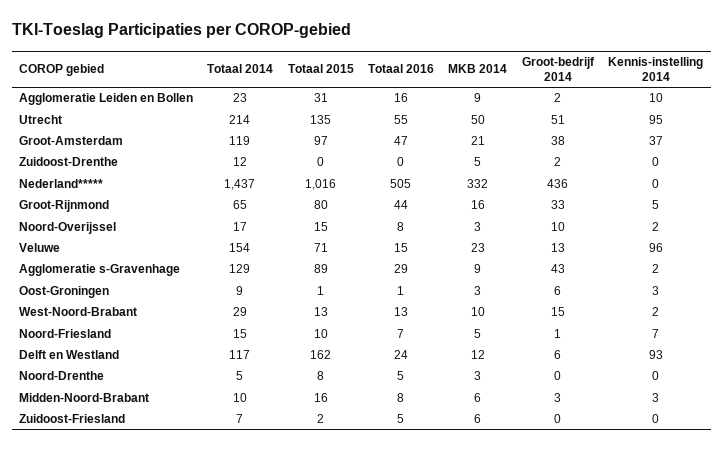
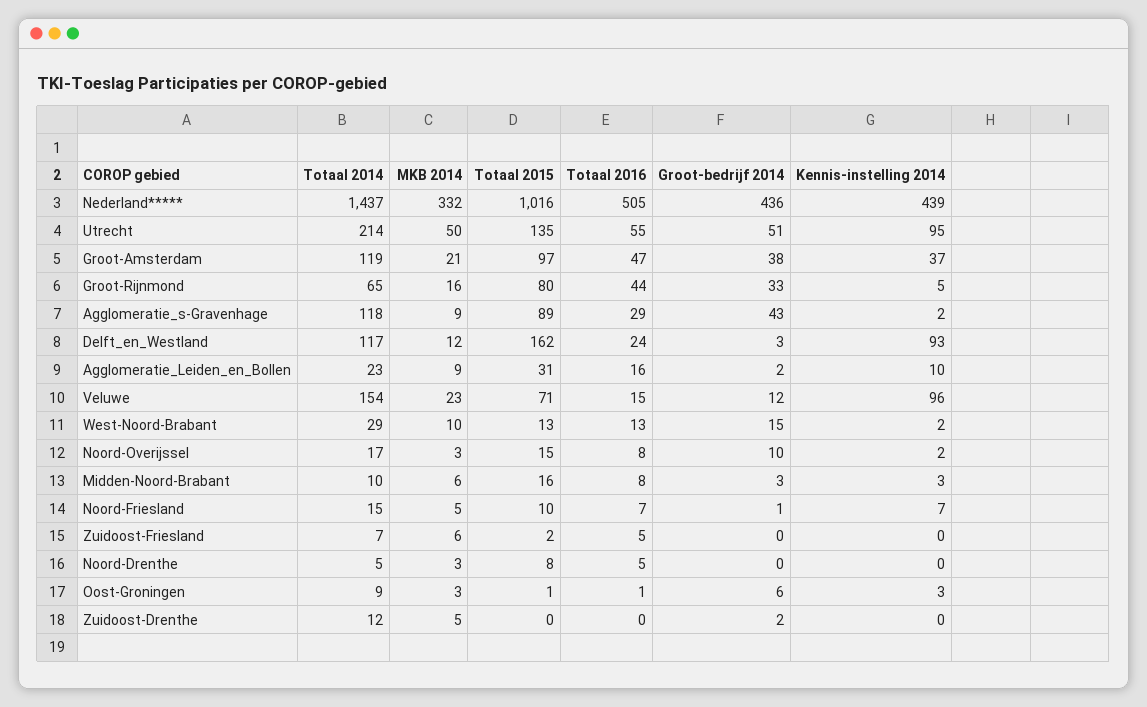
  {
    "Totaal 2014": {
      "Agglomeratie Leiden en Bollen": 23,
      "Utrecht": 214,
      "Groot-Amsterdam": 119,
      "Zuidoost-Drenthe": 12,
      "Nederland*****": 1437,
      "Groot-Rijnmond": 65,
      "Noord-Overijssel": 17,
      "Veluwe": 154,
-     "Agglomeratie s-Gravenhage": 129,
+     "Agglomeratie s-Gravenhage": 118,
      "Oost-Groningen": 9,
      "West-Noord-Brabant": 29,
      "Noord-Friesland": 15,
      "Delft en Westland": 117,
      "Noord-Drenthe": 5,
      "Midden-Noord-Brabant": 10,
      "Zuidoost-Friesland": 7
    },
    "Totaal 2015": {
      "Agglomeratie Leiden en Bollen": 31,
      "Utrecht": 135,
      "Groot-Amsterdam": 97,
      "Zuidoost-Drenthe": 0,
      "Nederland*****": 1016,
      "Groot-Rijnmond": 80,
      "Noord-Overijssel": 15,
      "Veluwe": 71,
      "Agglomeratie s-Gravenhage": 89,
      "Oost-Groningen": 1,
      "West-Noord-Brabant": 13,
      "Noord-Friesland": 10,
      "Delft en Westland": 162,
      "Noord-Drenthe": 8,
      "Midden-Noord-Brabant": 16,
      "Zuidoost-Friesland": 2
    },
    "Totaal 2016": {
      "Agglomeratie Leiden en Bollen": 16,
      "Utrecht": 55,
      "Groot-Amsterdam": 47,
      "Zuidoost-Drenthe": 0,
      "Nederland*****": 505,
      "Groot-Rijnmond": 44,
      "Noord-Overijssel": 8,
      "Veluwe": 15,
      "Agglomeratie s-Gravenhage": 29,
      "Oost-Groningen": 1,
      "West-Noord-Brabant": 13,
      "Noord-Friesland": 7,
      "Delft en Westland": 24,
      "Noord-Drenthe": 5,
      "Midden-Noord-Brabant": 8,
      "Zuidoost-Friesland": 5
    },
    "MKB 2014": {
      "Agglomeratie Leiden en Bollen": 9,
      "Utrecht": 50,
      "Groot-Amsterdam": 21,
      "Zuidoost-Drenthe": 5,
      "Nederland*****": 332,
      "Groot-Rijnmond": 16,
      "Noord-Overijssel": 3,
      "Veluwe": 23,
      "Agglomeratie s-Gravenhage": 9,
      "Oost-Groningen": 3,
      "West-Noord-Brabant": 10,
      "Noord-Friesland": 5,
      "Delft en Westland": 12,
      "Noord-Drenthe": 3,
      "Midden-Noord-Brabant": 6,
      "Zuidoost-Friesland": 6
    },
    "Groot-bedrijf 2014": {
      "Agglomeratie Leiden en Bollen": 2,
      "Utrecht": 51,
      "Groot-Amsterdam": 38,
      "Zuidoost-Drenthe": 2,
      "Nederland*****": 436,
      "Groot-Rijnmond": 33,
      "Noord-Overijssel": 10,
-     "Veluwe": 13,
+     "Veluwe": 12,
      "Agglomeratie s-Gravenhage": 43,
      "Oost-Groningen": 6,
      "West-Noord-Brabant": 15,
      "Noord-Friesland": 1,
-     "Delft en Westland": 6,
+     "Delft en Westland": 3,
      "Noord-Drenthe": 0,
      "Midden-Noord-Brabant": 3,
      "Zuidoost-Friesland": 0
    },
    "Kennis-instelling 2014": {
      "Agglomeratie Leiden en Bollen": 10,
      "Utrecht": 95,
      "Groot-Amsterdam": 37,
      "Zuidoost-Drenthe": 0,
-     "Nederland*****": 0,
+     "Nederland*****": 439,
      "Groot-Rijnmond": 5,
      "Noord-Overijssel": 2,
      "Veluwe": 96,
      "Agglomeratie s-Gravenhage": 2,
      "Oost-Groningen": 3,
      "West-Noord-Brabant": 2,
      "Noord-Friesland": 7,
      "Delft en Westland": 93,
      "Noord-Drenthe": 0,
      "Midden-Noord-Brabant": 3,
      "Zuidoost-Friesland": 0
    }
  }

